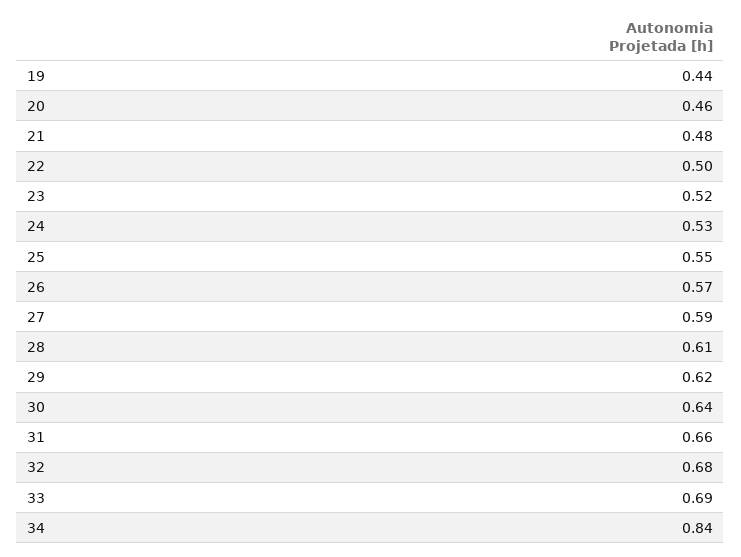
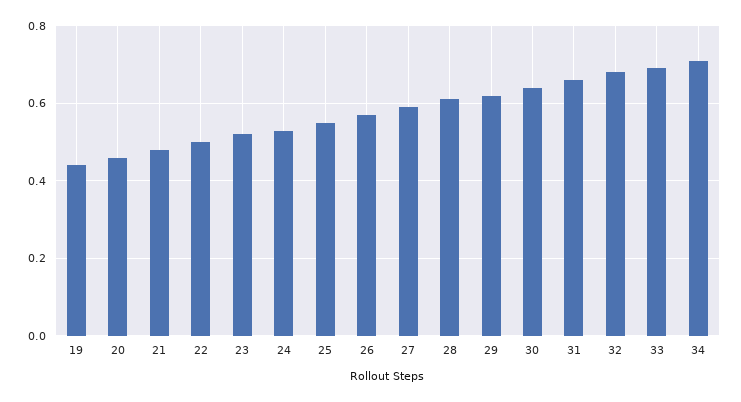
  {
    "19": 0.44,
    "20": 0.46,
    "21": 0.48,
    "22": 0.5,
    "23": 0.52,
    "24": 0.53,
    "25": 0.55,
    "26": 0.57,
    "27": 0.59,
    "28": 0.61,
    "29": 0.62,
    "30": 0.64,
    "31": 0.66,
    "32": 0.68,
    "33": 0.69,
-   "34": 0.84
+   "34": 0.7
  }

